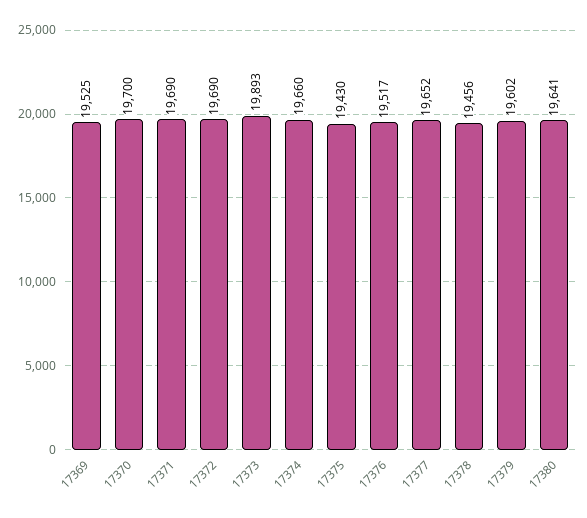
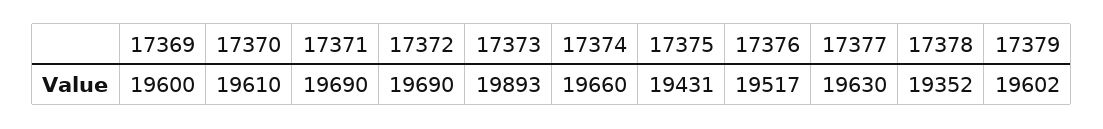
  {
-   "17369": 19525,
+   "17369": 19600,
-   "17370": 19700,
+   "17370": 19610,
    "17371": 19690,
    "17372": 19690,
    "17373": 19893,
    "17374": 19660,
-   "17375": 19430,
+   "17375": 19431,
    "17376": 19517,
-   "17377": 19652,
+   "17377": 19630,
-   "17378": 19456,
+   "17378": 19352,
-   "17379": 19602,
+   "17379": 19602
-   "17380": 19641
  }

